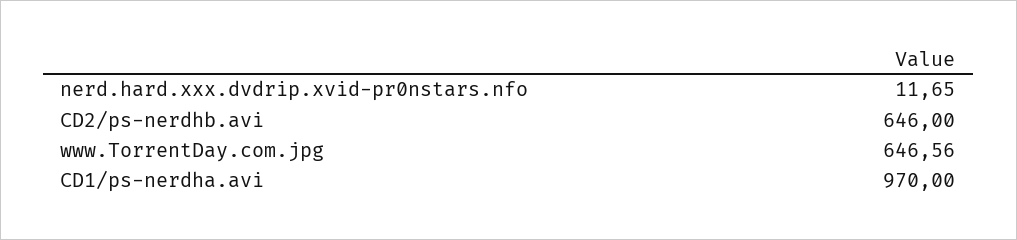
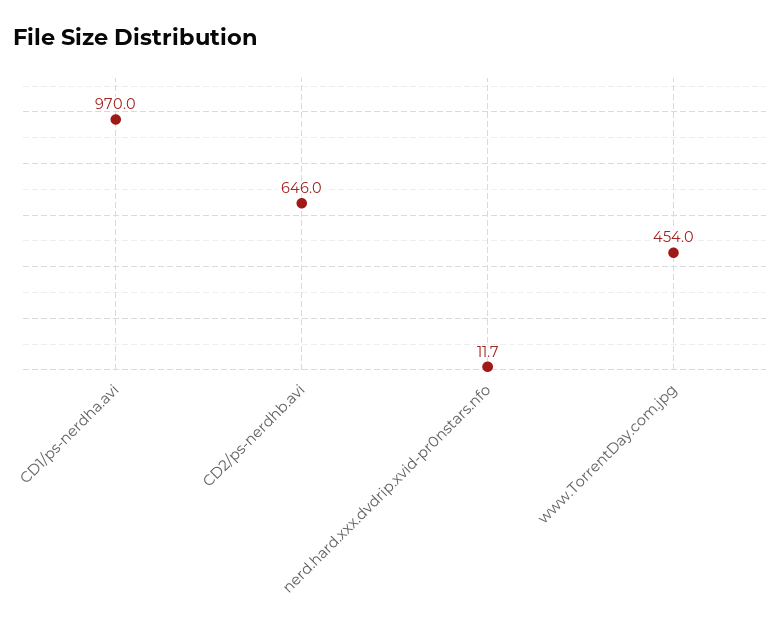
  {
    "nerd.hard.xxx.dvdrip.xvid-pr0nstars.nfo": 11.65,
    "CD2/ps-nerdhb.avi": 646,
-   "www.TorrentDay.com.jpg": 646.56,
+   "www.TorrentDay.com.jpg": 454,
    "CD1/ps-nerdha.avi": 970
  }

